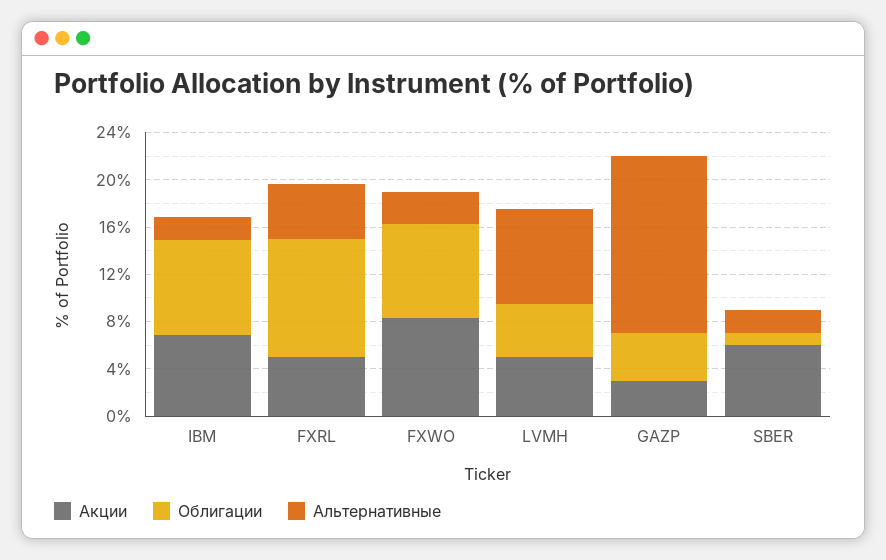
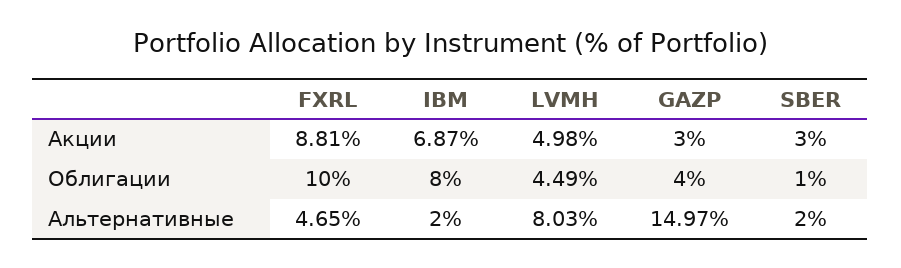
  {
    "Акции": {
      "IBM": 6.87,
-     "FXRL": 5,
+     "FXRL": 8.81,
-     "FXWO": 8,
      "LVMH": 4.98,
      "GAZP": 3,
-     "SBER": 6
+     "SBER": 3
    },
    "Облигации": {
      "IBM": 8,
      "FXRL": 10,
-     "FXWO": 8,
      "LVMH": 4.49,
      "GAZP": 4,
      "SBER": 1
    },
    "Альтернативные": {
      "IBM": 2,
      "FXRL": 4.65,
-     "FXWO": 3,
      "LVMH": 8.03,
      "GAZP": 14.97,
      "SBER": 2
    }
  }

